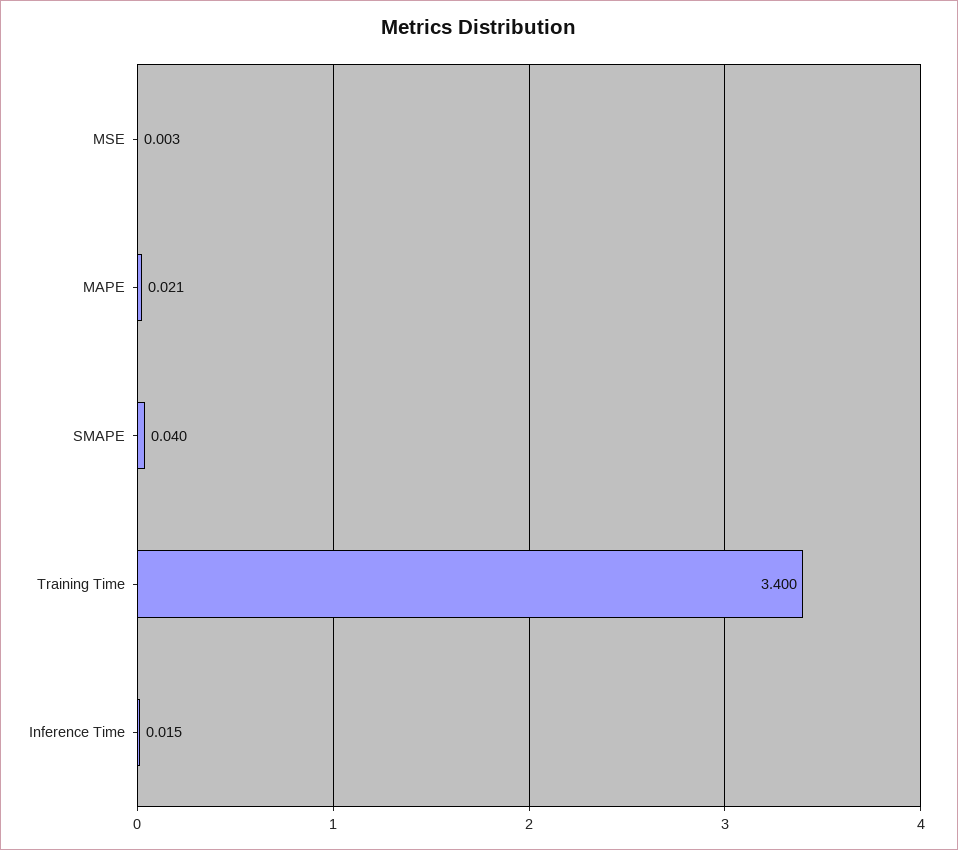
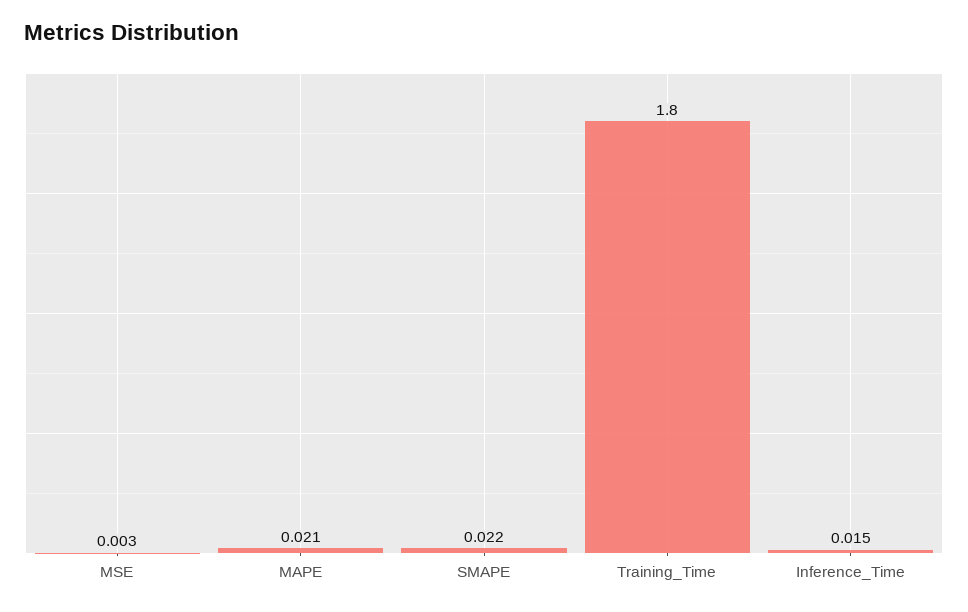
  {
    "MSE": 0.003,
    "MAPE": 0.021,
-   "SMAPE": 0.04,
+   "SMAPE": 0.022,
-   "Training Time": 3.4,
+   "Training Time": 1.8,
    "Inference Time": 0.015
  }

